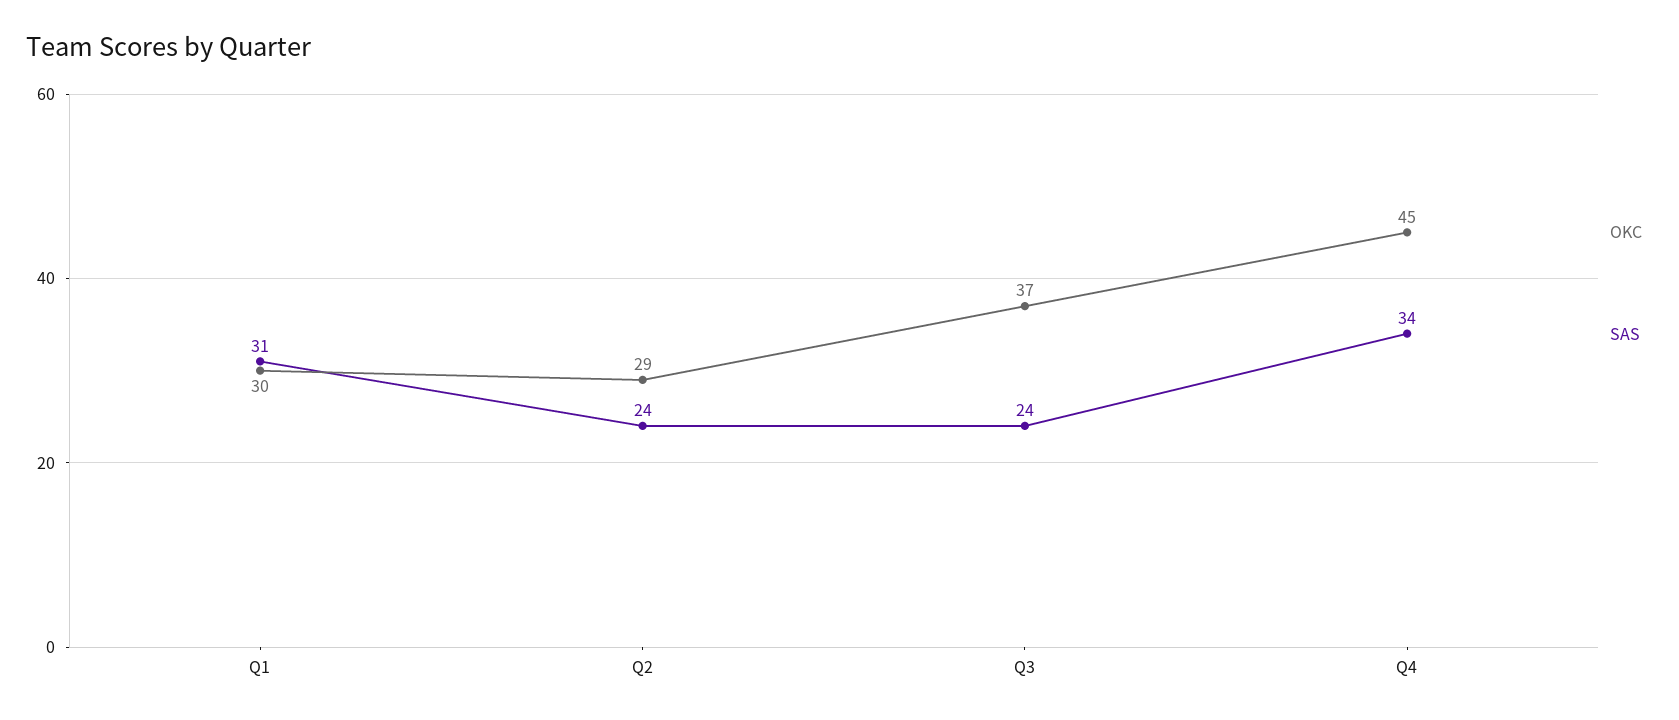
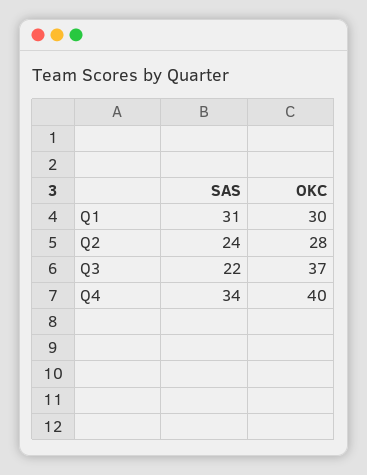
  {
    "OKC": {
      "Q1": 30,
-     "Q2": 29,
+     "Q2": 28,
      "Q3": 37,
-     "Q4": 45
+     "Q4": 40
    },
    "SAS": {
      "Q1": 31,
      "Q2": 24,
-     "Q3": 24,
+     "Q3": 22,
      "Q4": 34
    }
  }

